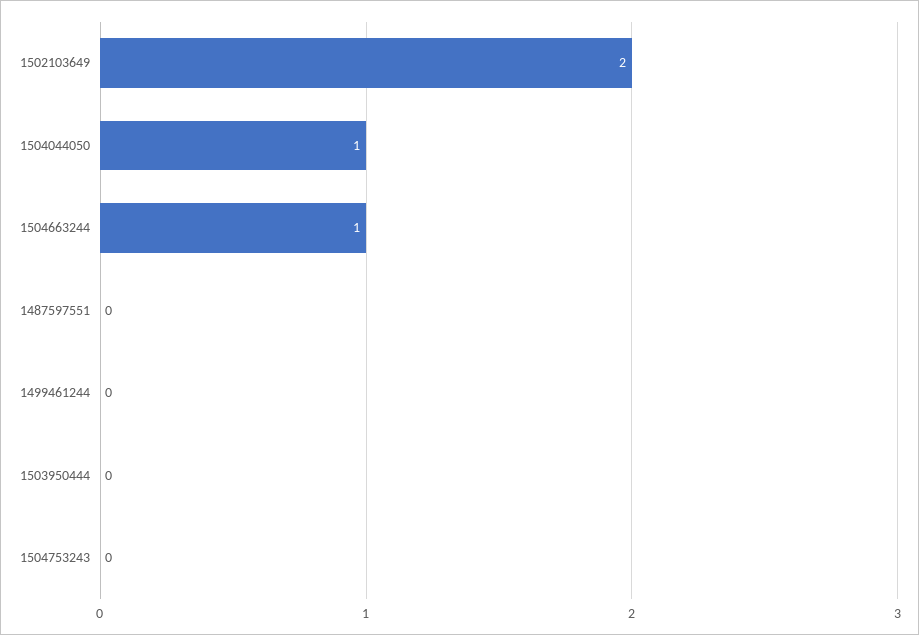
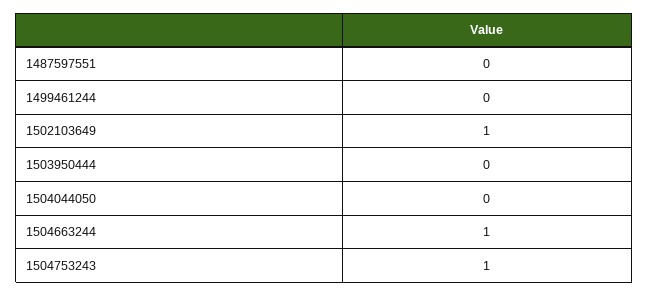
  {
-   "1502103649": 2,
+   "1502103649": 1,
-   "1504044050": 1,
+   "1504044050": 0,
    "1504663244": 1,
    "1487597551": 0,
    "1499461244": 0,
    "1503950444": 0,
-   "1504753243": 0
+   "1504753243": 1
  }

